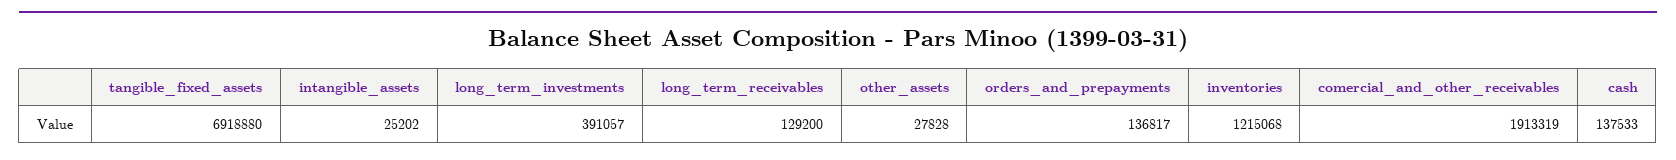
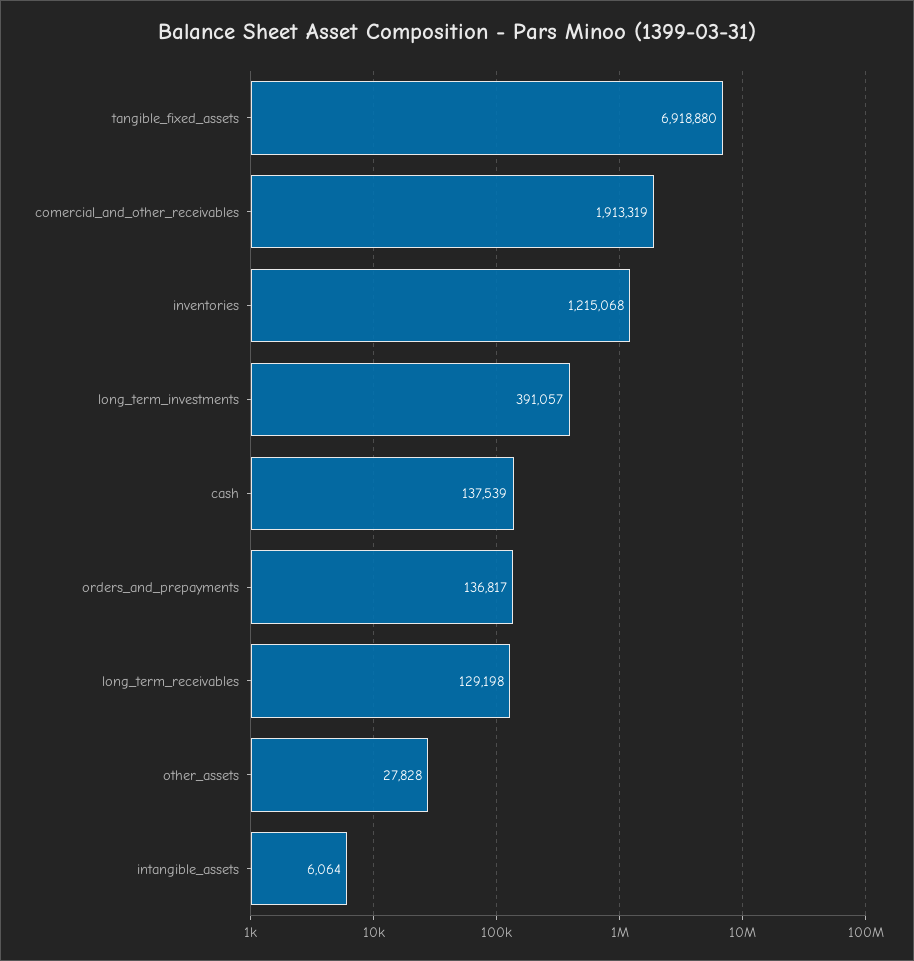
  {
    "tangible_fixed_assets": 6918880,
-   "intangible_assets": 25202,
+   "intangible_assets": 6064,
    "long_term_investments": 391057,
-   "long_term_receivables": 129200,
+   "long_term_receivables": 129198,
    "other_assets": 27828,
    "orders_and_prepayments": 136817,
    "inventories": 1215068,
    "comercial_and_other_receivables": 1913319,
-   "cash": 137533
+   "cash": 137539
  }

